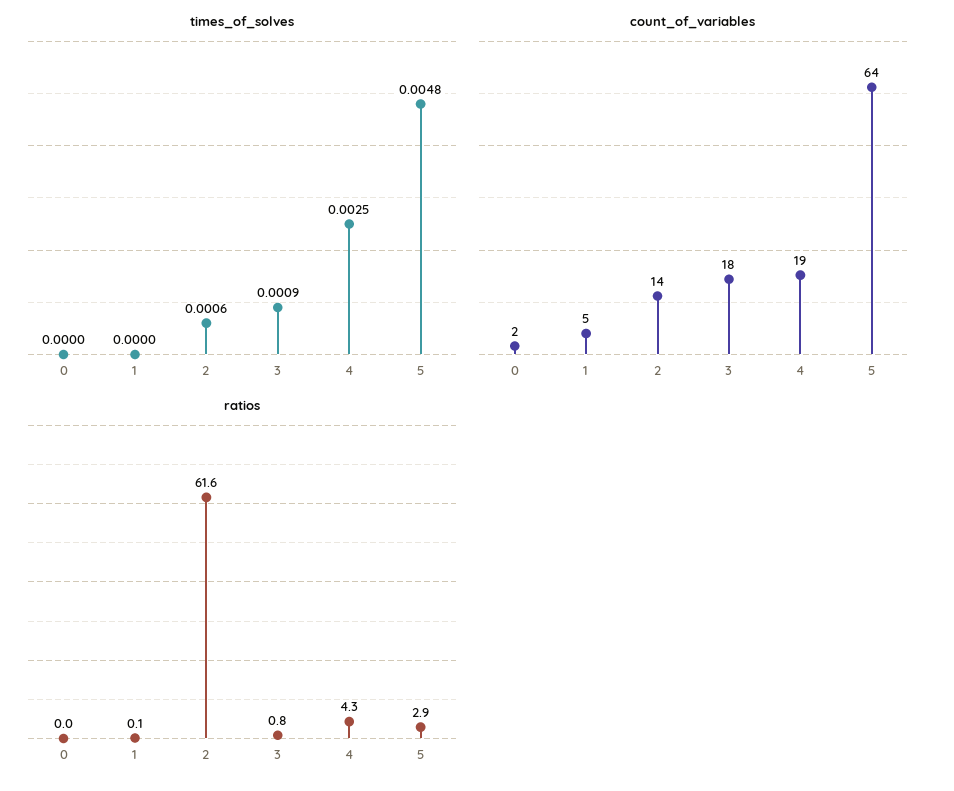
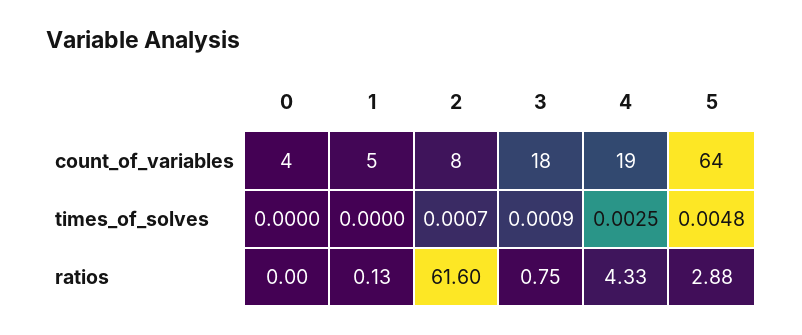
  {
    "times_of_solves": {
      "0": 0,
      "1": 0,
-     "2": 0.0006,
+     "2": 0.0007,
      "3": 0.0009,
      "4": 0.0025,
      "5": 0.0048
    },
    "count_of_variables": {
-     "0": 2,
+     "0": 4,
      "1": 5,
-     "2": 14,
+     "2": 8,
      "3": 18,
      "4": 19,
      "5": 64
    },
    "ratios": {
      "0": 0,
      "1": 0.13,
      "2": 61.6,
      "3": 0.75,
      "4": 4.33,
      "5": 2.88
    }
  }

